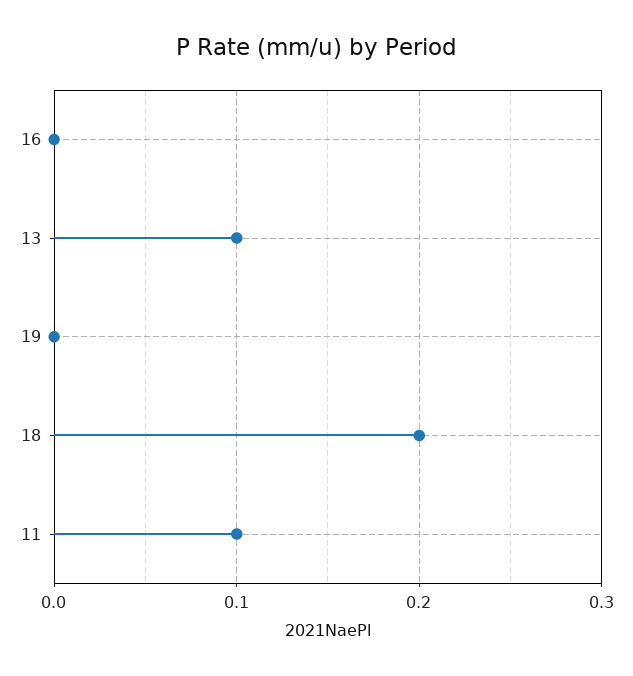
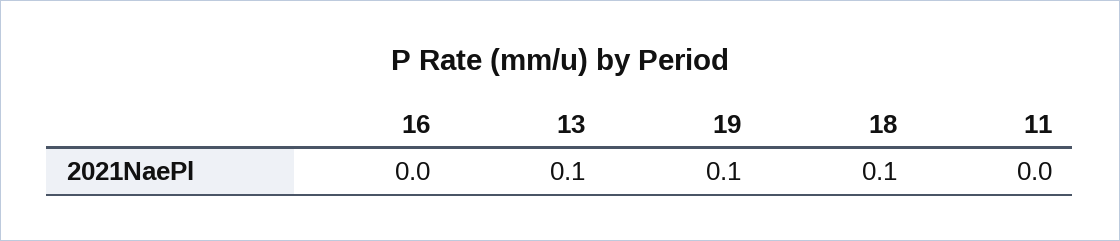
  {
    "16": 0,
    "13": 0.1,
-   "19": 0,
+   "19": 0.1,
-   "18": 0.2,
+   "18": 0.1,
-   "11": 0.1
+   "11": 0
  }

